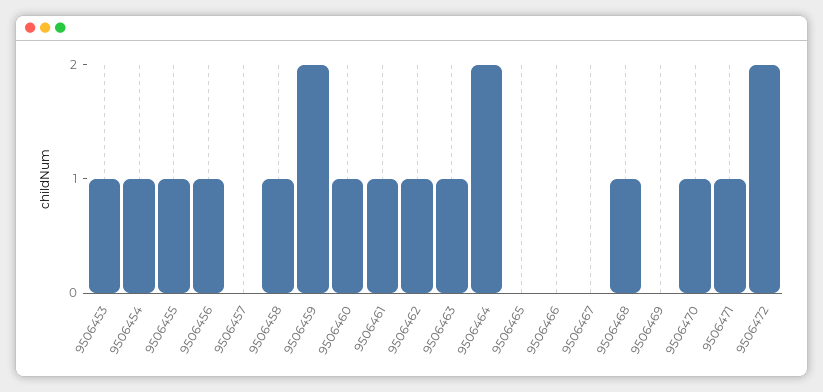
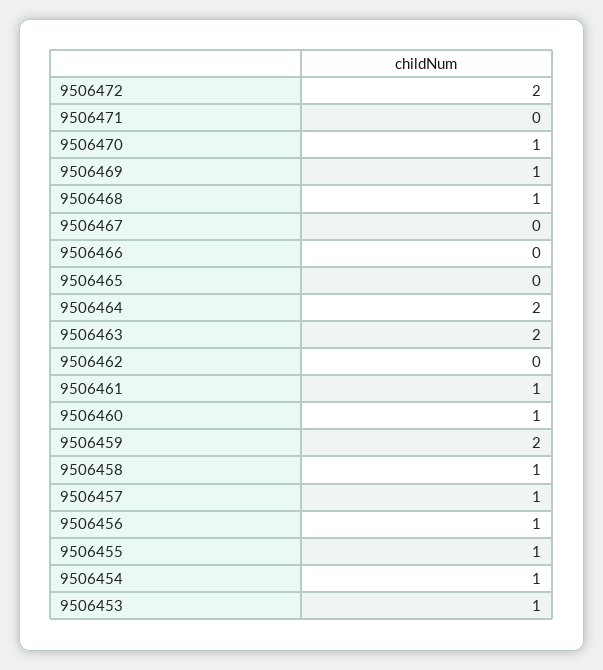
  {
    "9506453": 1,
    "9506454": 1,
    "9506455": 1,
    "9506456": 1,
-   "9506457": 0,
+   "9506457": 1,
    "9506458": 1,
    "9506459": 2,
    "9506460": 1,
    "9506461": 1,
-   "9506462": 1,
+   "9506462": 0,
-   "9506463": 1,
+   "9506463": 2,
    "9506464": 2,
    "9506465": 0,
    "9506466": 0,
    "9506467": 0,
    "9506468": 1,
-   "9506469": 0,
+   "9506469": 1,
    "9506470": 1,
-   "9506471": 1,
+   "9506471": 0,
    "9506472": 2
  }

